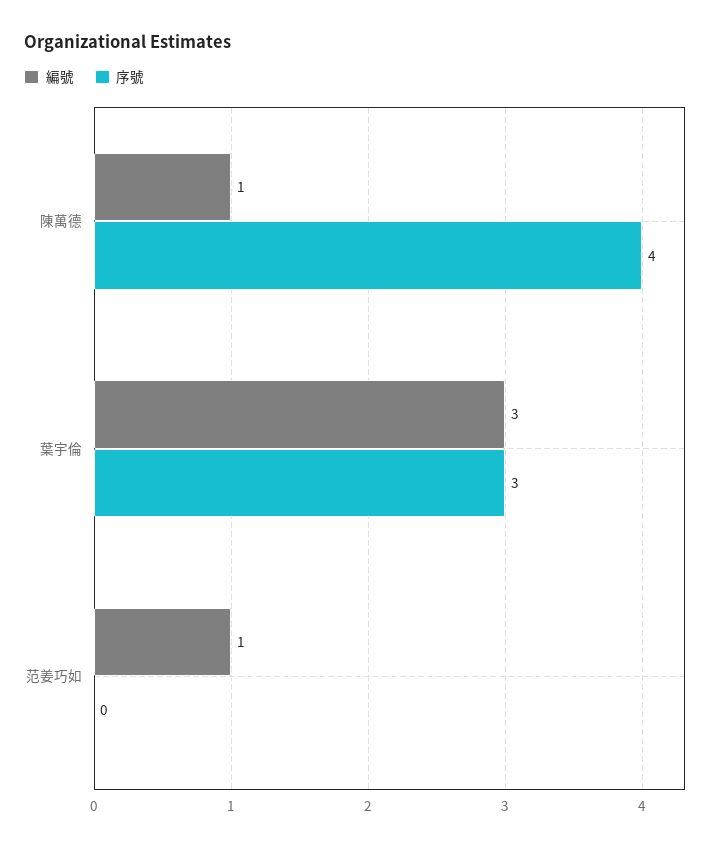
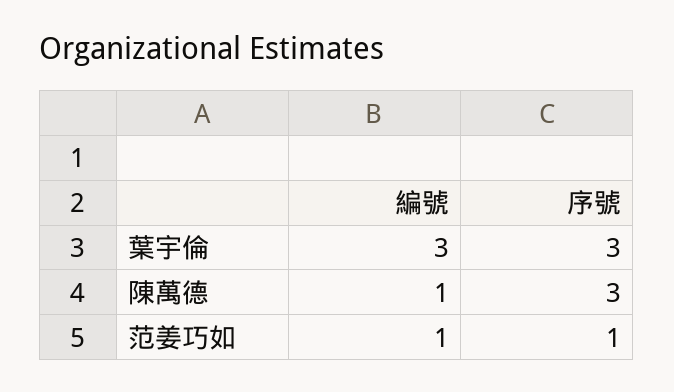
  {
    "編號": {
      "陳萬德": 1,
      "葉宇倫": 3,
      "范姜巧如": 1
    },
    "序號": {
-     "陳萬德": 4,
+     "陳萬德": 3,
      "葉宇倫": 3,
-     "范姜巧如": 0
+     "范姜巧如": 1
    }
  }

